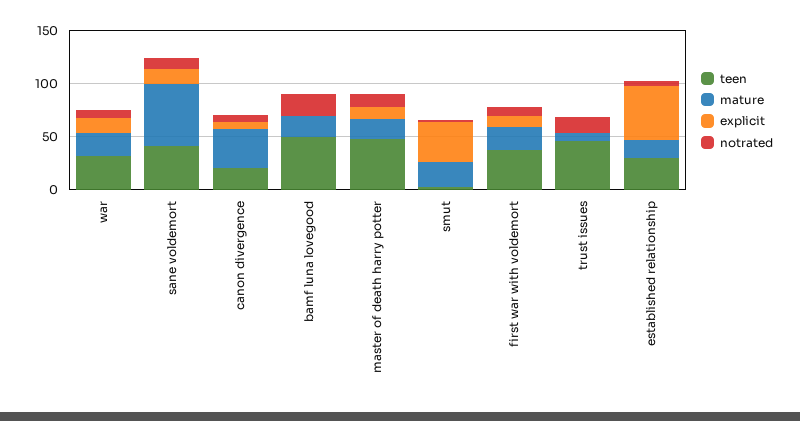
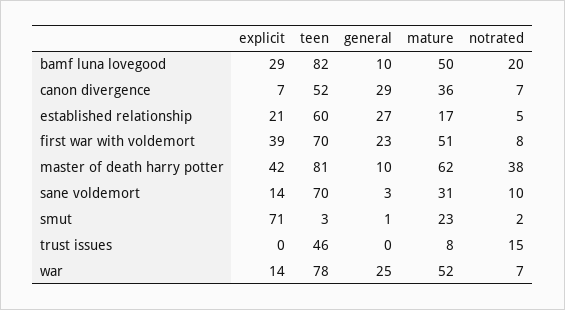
  {
    "teen": {
-     "war": 30,
+     "war": 78,
-     "sane voldemort": 40,
+     "sane voldemort": 70,
-     "canon divergence": 20,
+     "canon divergence": 52,
-     "bamf luna lovegood": 50,
+     "bamf luna lovegood": 82,
-     "master of death harry potter": 50,
+     "master of death harry potter": 81,
      "smut": 3,
-     "first war with voldemort": 40,
+     "first war with voldemort": 70,
      "trust issues": 46,
-     "established relationship": 30
+     "established relationship": 60
    },
    "mature": {
-     "war": 20,
+     "war": 52,
-     "sane voldemort": 60,
+     "sane voldemort": 31,
      "canon divergence": 36,
-     "bamf luna lovegood": 20,
+     "bamf luna lovegood": 50,
-     "master of death harry potter": 20,
+     "master of death harry potter": 62,
      "smut": 23,
-     "first war with voldemort": 20,
+     "first war with voldemort": 51,
      "trust issues": 8,
      "established relationship": 17
    },
    "explicit": {
      "war": 14,
      "sane voldemort": 14,
      "canon divergence": 7,
-     "bamf luna lovegood": 0,
+     "bamf luna lovegood": 29,
-     "master of death harry potter": 10,
+     "master of death harry potter": 42,
-     "smut": 40,
+     "smut": 71,
-     "first war with voldemort": 10,
+     "first war with voldemort": 39,
      "trust issues": 0,
-     "established relationship": 50
+     "established relationship": 21
    },
    "notrated": {
      "war": 7,
      "sane voldemort": 10,
      "canon divergence": 7,
      "bamf luna lovegood": 20,
-     "master of death harry potter": 10,
+     "master of death harry potter": 38,
      "smut": 2,
      "first war with voldemort": 8,
      "trust issues": 15,
      "established relationship": 5
-   }
+   },
+   "general": {
+     "bamf luna lovegood": 10,
+     "canon divergence": 29,
+     "established relationship": 27,
+     "first war with voldemort": 23,
+     "master of death harry potter": 10,
+     "sane voldemort": 3,
+     "smut": 1,
+     "trust issues": 0,
+     "war": 25
+   }
  }

